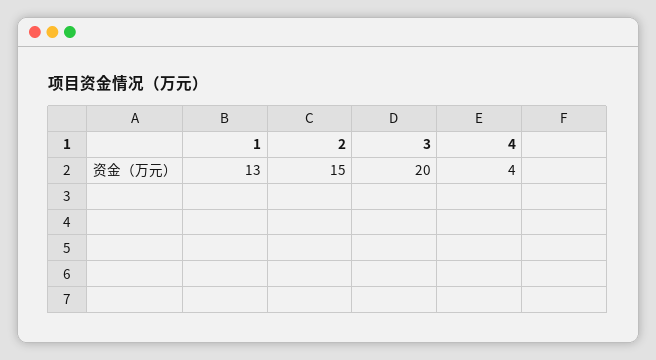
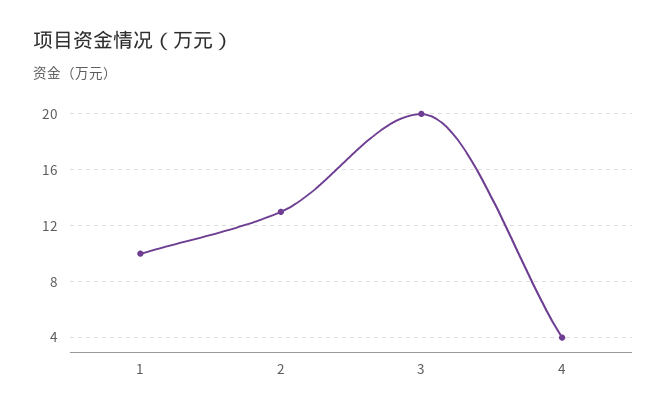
  {
-   "1": 13,
+   "1": 10,
-   "2": 15,
+   "2": 13,
    "3": 20,
    "4": 4
  }

